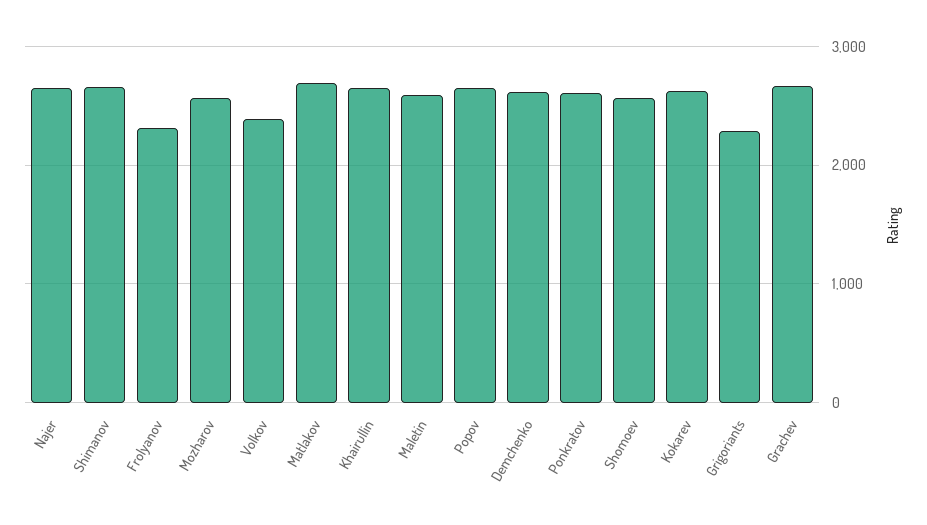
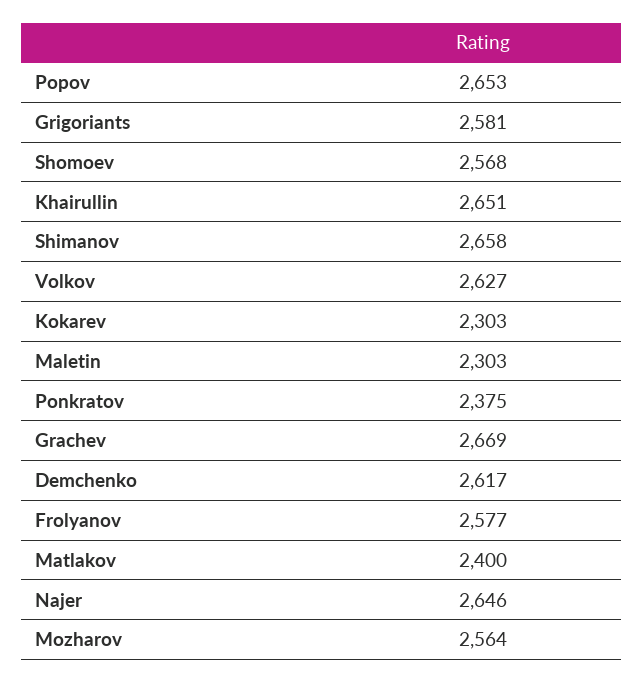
  {
    "Najer": 2646,
    "Shimanov": 2658,
-   "Frolyanov": 2300,
+   "Frolyanov": 2577,
    "Mozharov": 2564,
-   "Volkov": 2400,
+   "Volkov": 2627,
-   "Matlakov": 2700,
+   "Matlakov": 2400,
    "Khairullin": 2651,
-   "Maletin": 2600,
+   "Maletin": 2303,
    "Popov": 2653,
    "Demchenko": 2617,
-   "Ponkratov": 2600,
+   "Ponkratov": 2375,
    "Shomoev": 2568,
-   "Kokarev": 2600,
+   "Kokarev": 2303,
-   "Grigoriants": 2300,
+   "Grigoriants": 2581,
    "Grachev": 2669
  }

